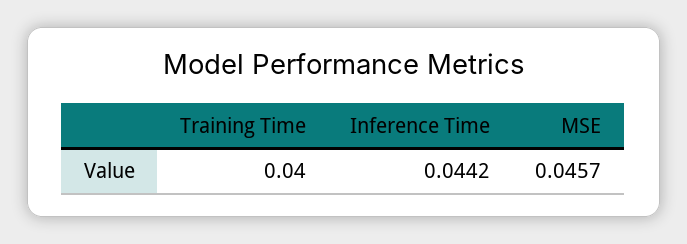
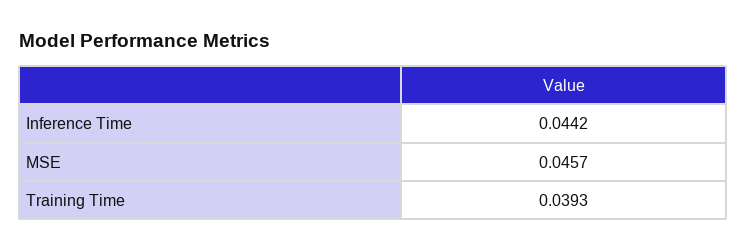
  {
-   "Training Time": 0.04,
+   "Training Time": 0.0393,
    "Inference Time": 0.0442,
    "MSE": 0.0457
  }

